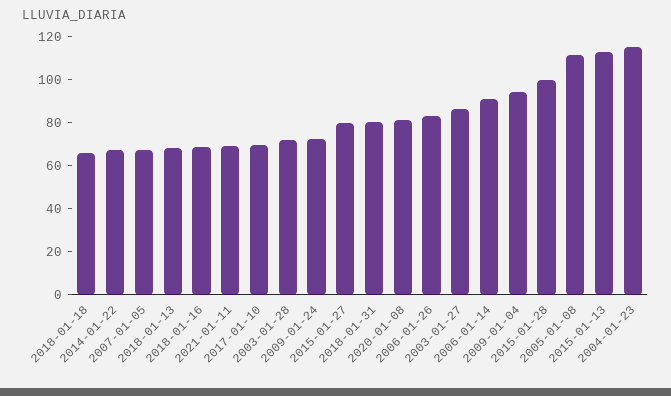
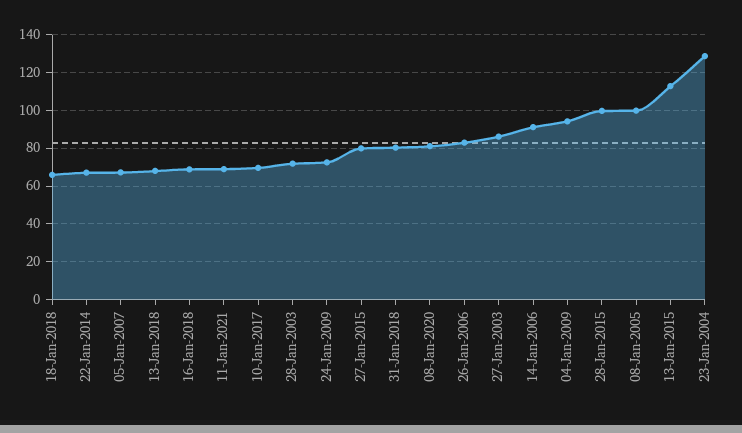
  {
    "2018-01-18": 65,
    "2014-01-22": 65,
    "2007-01-05": 65,
    "2018-01-13": 70,
    "2018-01-16": 70,
    "2021-01-11": 70,
    "2017-01-10": 70,
    "2003-01-28": 70,
    "2009-01-24": 75,
    "2015-01-27": 80,
    "2018-01-31": 80,
    "2020-01-08": 80,
    "2006-01-26": 85,
    "2003-01-27": 85,
    "2006-01-14": 90,
    "2009-01-04": 95,
    "2015-01-28": 100,
-   "2005-01-08": 110,
+   "2005-01-08": 100,
    "2015-01-13": 115,
-   "2004-01-23": 115
+   "2004-01-23": 130
  }

